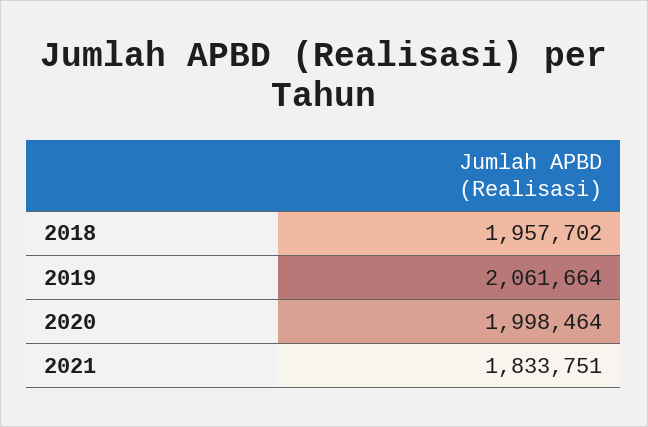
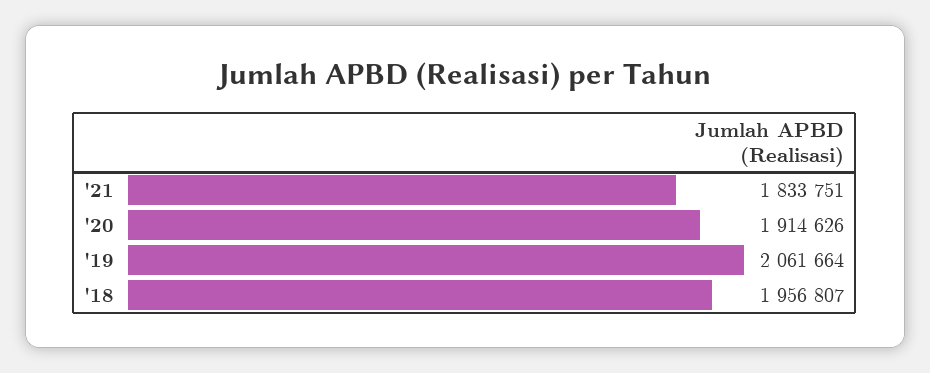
  {
-   "2018": 1957702,
+   "2018": 1956807,
    "2019": 2061664,
-   "2020": 1998464,
+   "2020": 1914626,
    "2021": 1833751
  }

